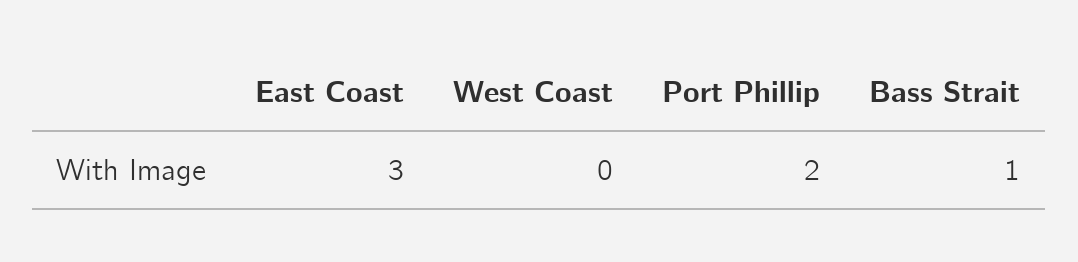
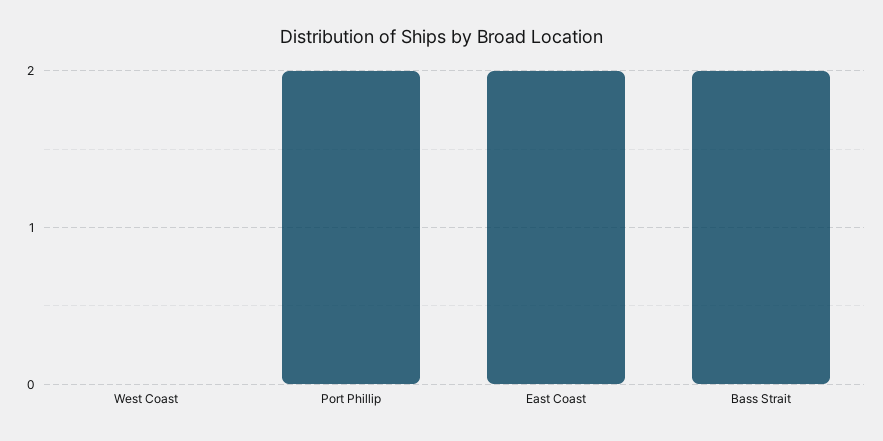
  {
-   "East Coast": 3,
+   "East Coast": 2,
    "West Coast": 0,
    "Port Phillip": 2,
-   "Bass Strait": 1
+   "Bass Strait": 2
  }

